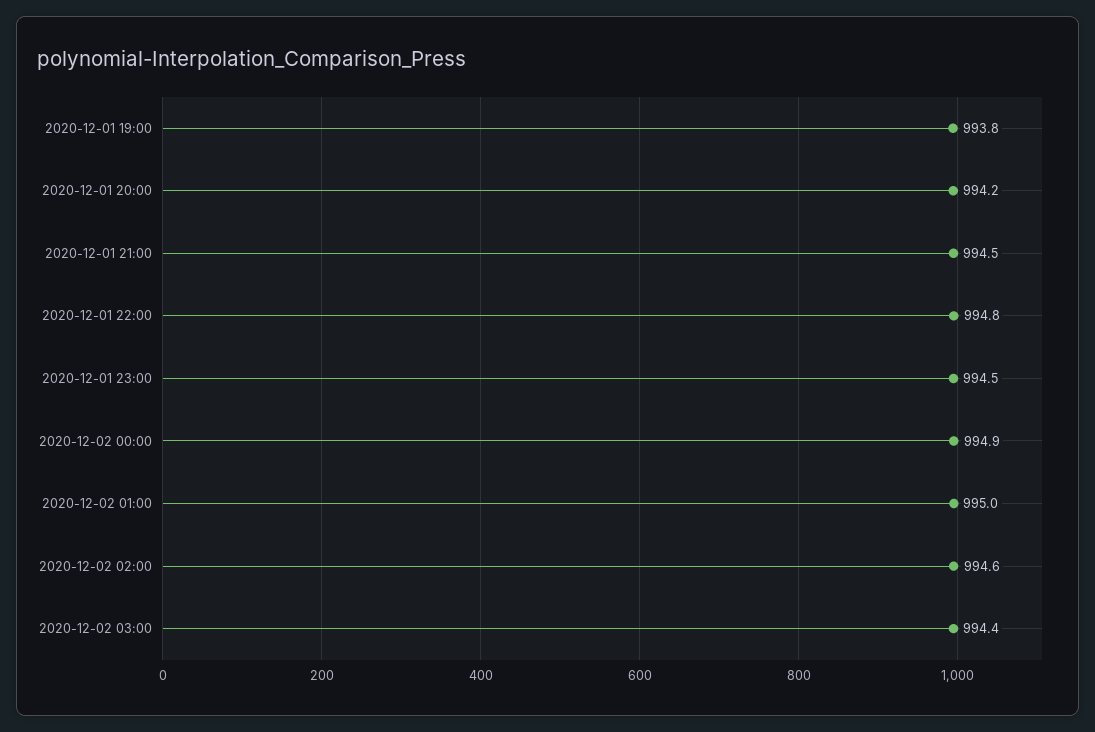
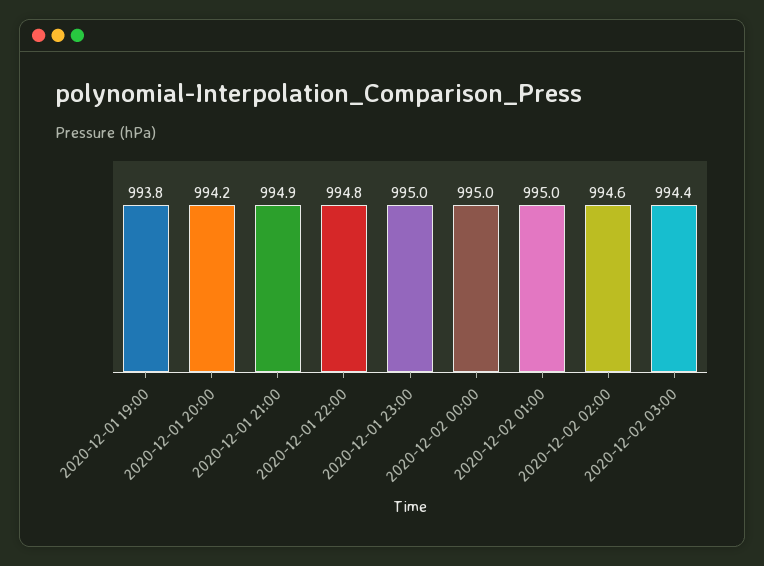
  {
    "2020-12-01 19:00": 993.8,
    "2020-12-01 20:00": 994.2,
-   "2020-12-01 21:00": 994.5,
+   "2020-12-01 21:00": 994.9,
    "2020-12-01 22:00": 994.8,
-   "2020-12-01 23:00": 994.5,
+   "2020-12-01 23:00": 995,
-   "2020-12-02 00:00": 994.9,
+   "2020-12-02 00:00": 995,
    "2020-12-02 01:00": 995,
    "2020-12-02 02:00": 994.6,
    "2020-12-02 03:00": 994.4
  }

